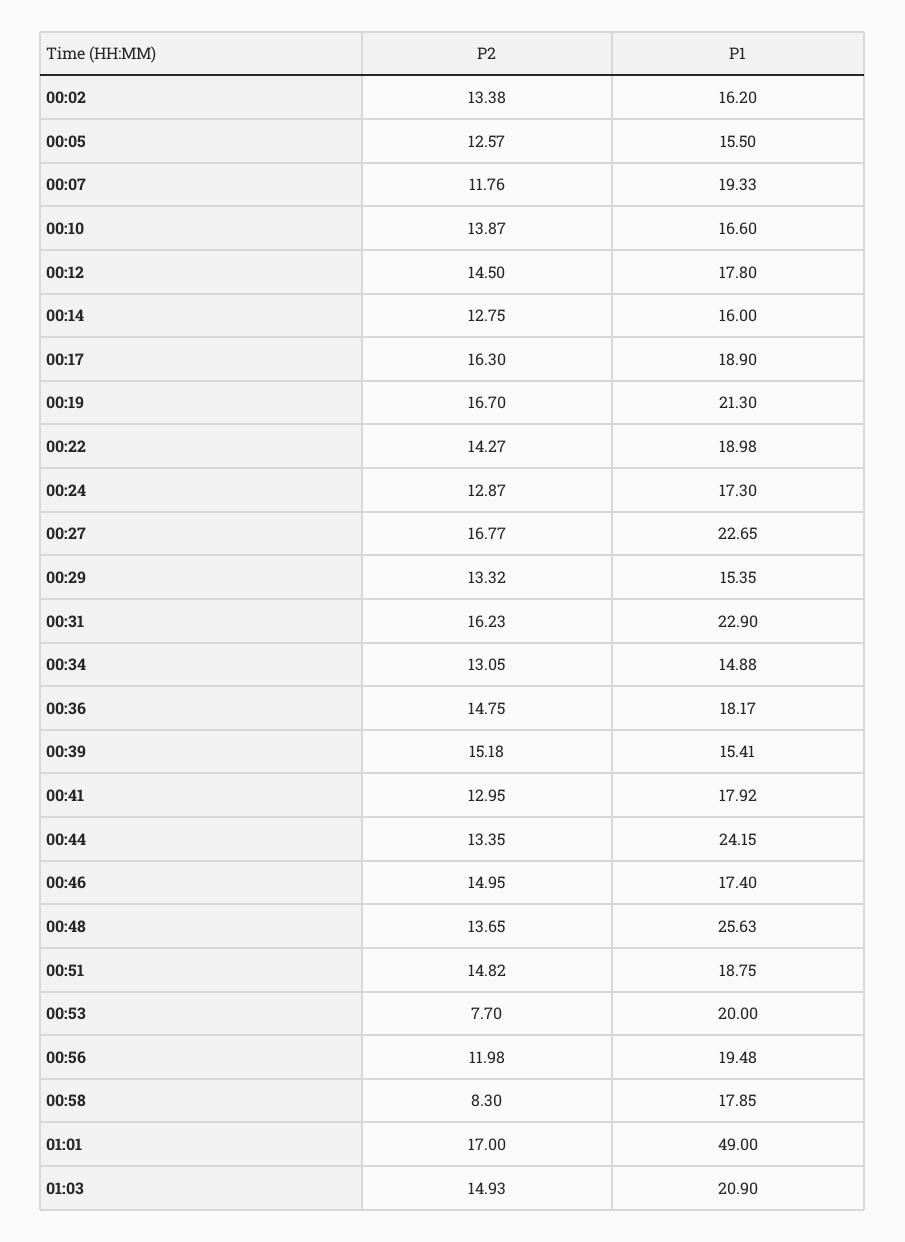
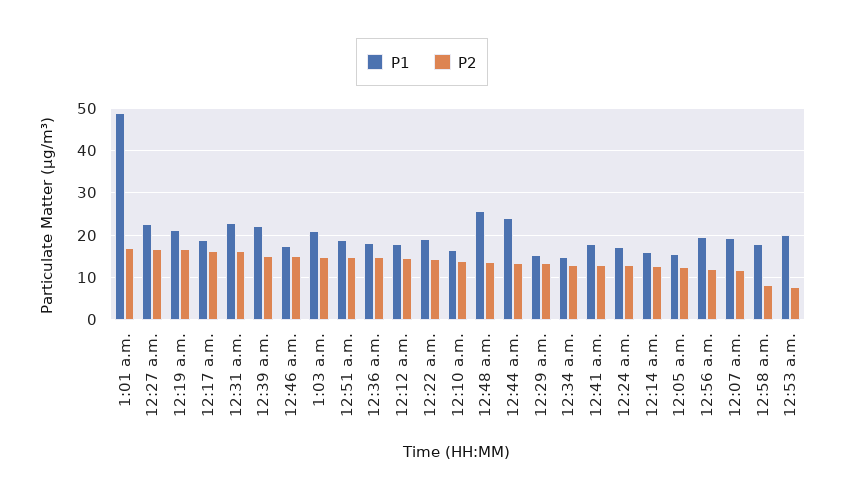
  {
    "P2": {
-     "00:02": 13.38,
      "00:05": 12.57,
      "00:07": 11.76,
      "00:10": 13.87,
      "00:12": 14.5,
      "00:14": 12.75,
      "00:17": 16.3,
      "00:19": 16.7,
      "00:22": 14.27,
      "00:24": 12.87,
      "00:27": 16.77,
      "00:29": 13.32,
      "00:31": 16.23,
      "00:34": 13.05,
      "00:36": 14.75,
      "00:39": 15.18,
      "00:41": 12.95,
      "00:44": 13.35,
      "00:46": 14.95,
      "00:48": 13.65,
      "00:51": 14.82,
      "00:53": 7.7,
      "00:56": 11.98,
      "00:58": 8.3,
      "01:01": 17,
      "01:03": 14.93
    },
    "P1": {
-     "00:02": 16.2,
      "00:05": 15.5,
      "00:07": 19.33,
      "00:10": 16.6,
      "00:12": 17.8,
      "00:14": 16,
      "00:17": 18.9,
      "00:19": 21.3,
      "00:22": 18.98,
      "00:24": 17.3,
      "00:27": 22.65,
      "00:29": 15.35,
      "00:31": 22.9,
      "00:34": 14.88,
      "00:36": 18.17,
-     "00:39": 15.41,
+     "00:39": 22,
      "00:41": 17.92,
      "00:44": 24.15,
      "00:46": 17.4,
      "00:48": 25.63,
      "00:51": 18.75,
      "00:53": 20,
      "00:56": 19.48,
      "00:58": 17.85,
      "01:01": 49,
      "01:03": 20.9
    }
  }

